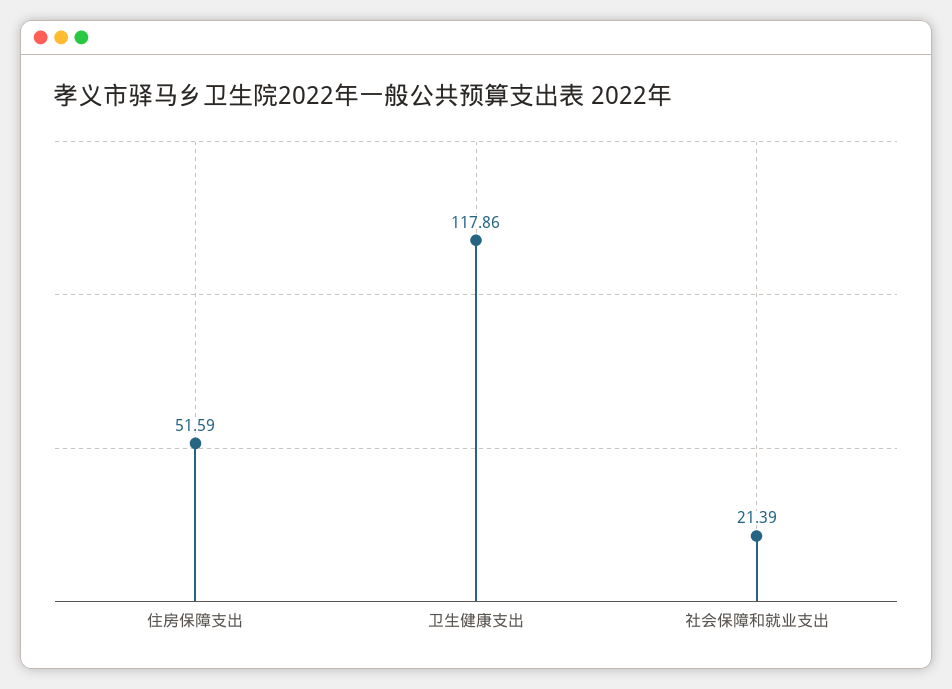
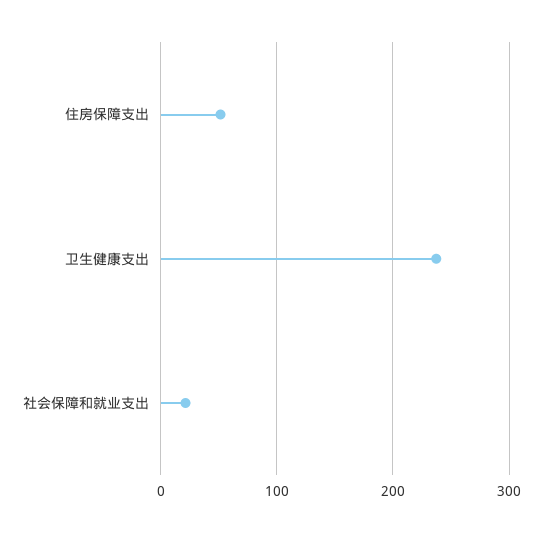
  {
    "住房保障支出": 51.59,
-   "卫生健康支出": 117.86,
+   "卫生健康支出": 240,
    "社会保障和就业支出": 21.39
  }

